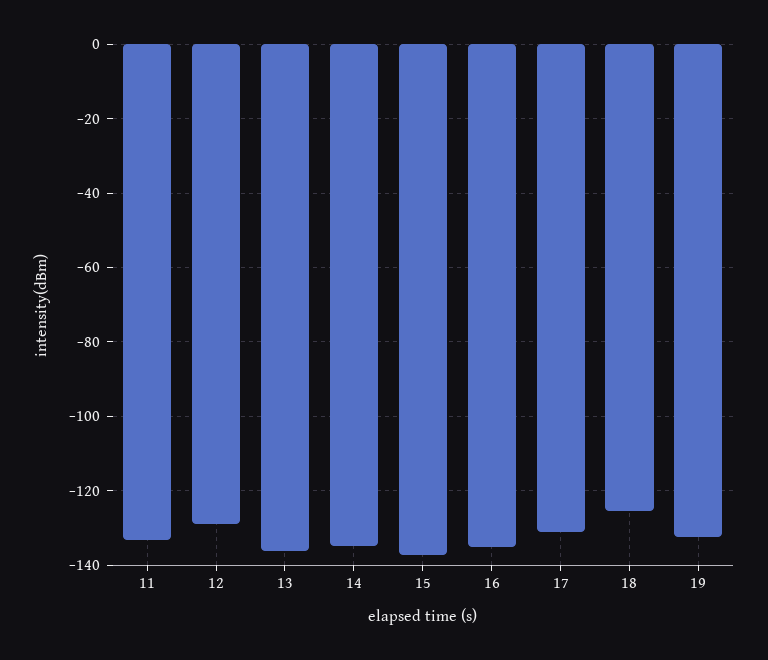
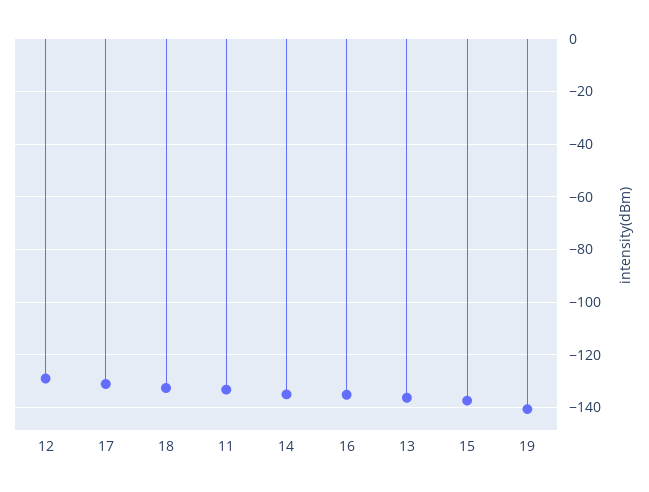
  {
    "11": -134,
    "12": -128,
    "13": -136,
    "14": -134,
    "15": -138,
    "16": -136,
    "17": -132,
-   "18": -126,
+   "18": -132.5,
-   "19": -132
+   "19": -140
  }

